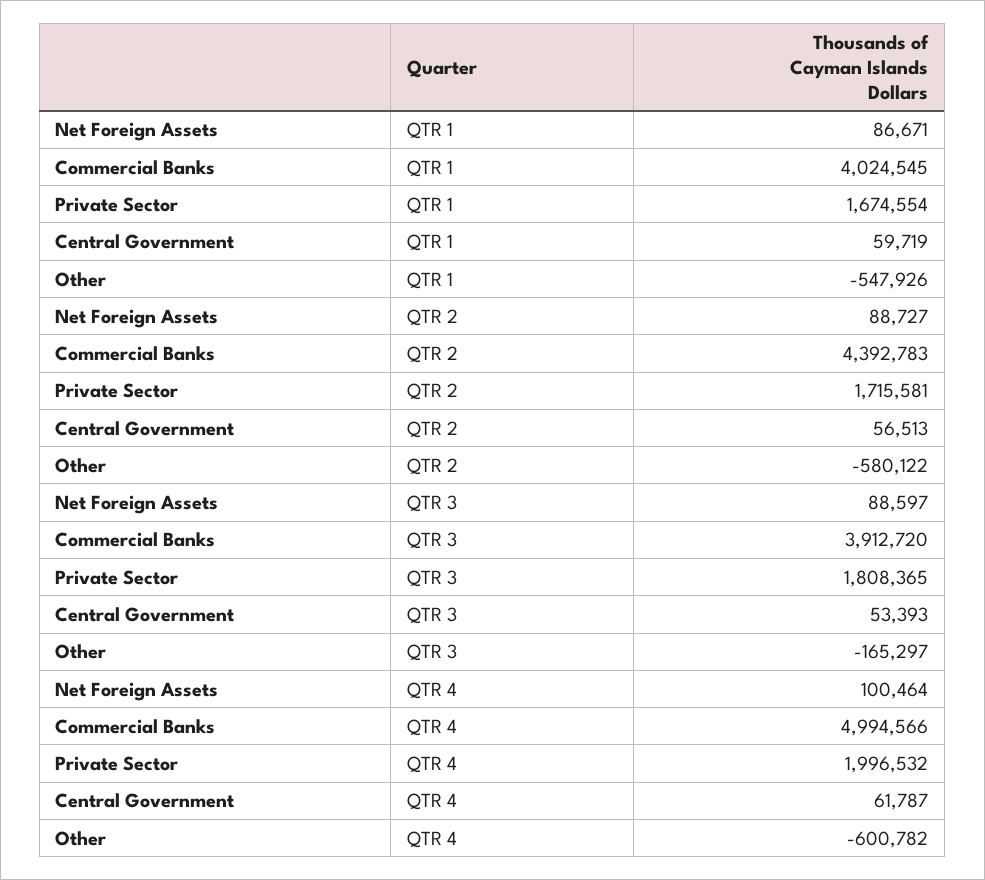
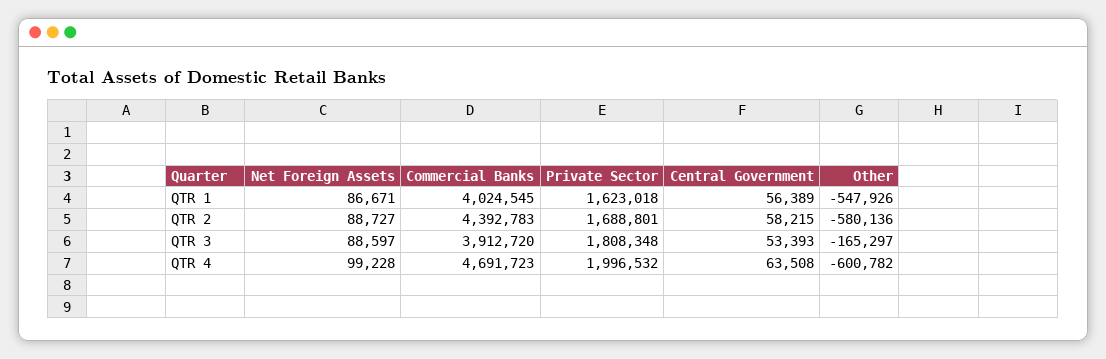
  {
    "Net Foreign Assets": {
      "QTR 1": 86671,
      "QTR 2": 88727,
      "QTR 3": 88597,
-     "QTR 4": 100464
+     "QTR 4": 99228
    },
    "Commercial Banks": {
      "QTR 1": 4024545,
      "QTR 2": 4392783,
      "QTR 3": 3912720,
-     "QTR 4": 4994566
+     "QTR 4": 4691723
    },
    "Private Sector": {
-     "QTR 1": 1674554,
+     "QTR 1": 1623018,
-     "QTR 2": 1715581,
+     "QTR 2": 1688801,
-     "QTR 3": 1808365,
+     "QTR 3": 1808348,
      "QTR 4": 1996532
    },
    "Central Government": {
-     "QTR 1": 59719,
+     "QTR 1": 56389,
-     "QTR 2": 56513,
+     "QTR 2": 58215,
      "QTR 3": 53393,
-     "QTR 4": 61787
+     "QTR 4": 63508
    },
    "Other": {
      "QTR 1": -547926,
-     "QTR 2": -580122,
+     "QTR 2": -580136,
      "QTR 3": -165297,
      "QTR 4": -600782
    }
  }

